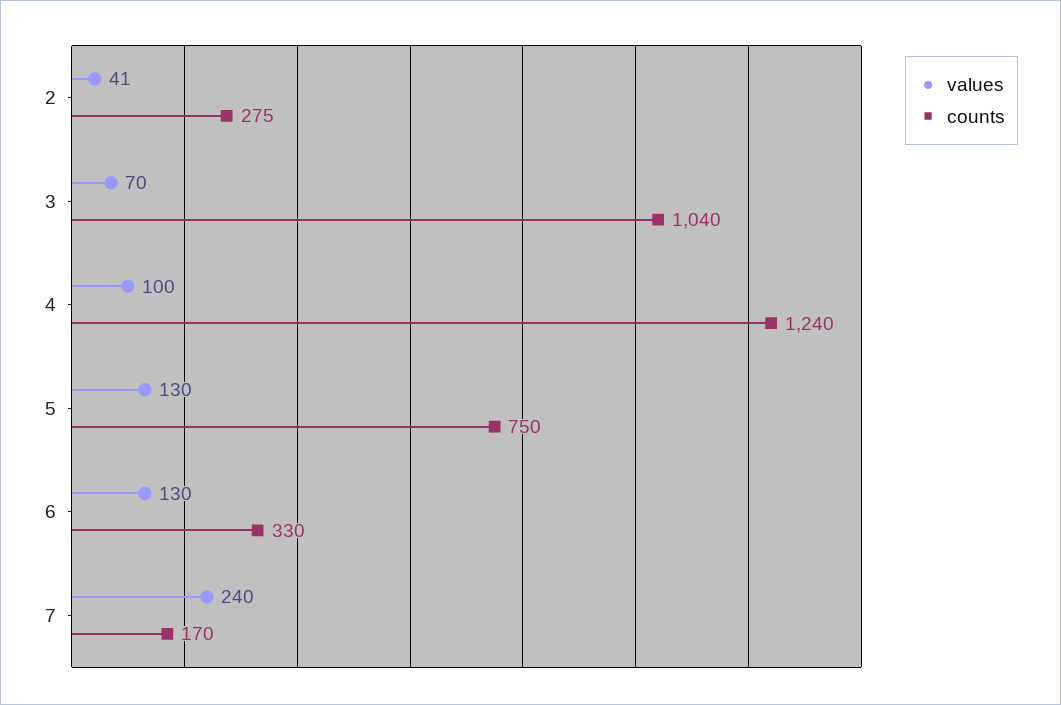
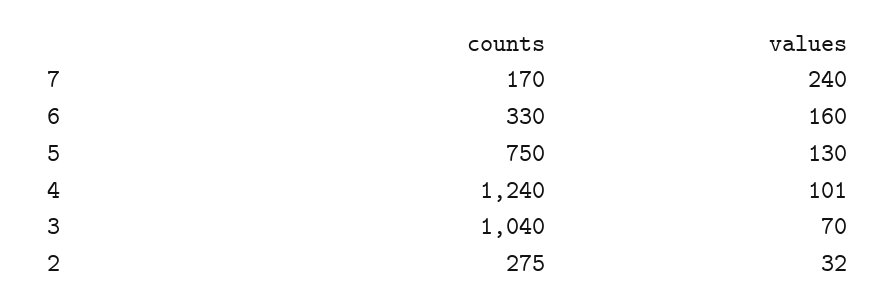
  {
    "values": {
-     "2": 41,
+     "2": 32,
      "3": 70,
-     "4": 100,
+     "4": 101,
      "5": 130,
-     "6": 130,
+     "6": 160,
      "7": 240
    },
    "counts": {
      "2": 275,
      "3": 1040,
      "4": 1240,
      "5": 750,
      "6": 330,
      "7": 170
    }
  }

